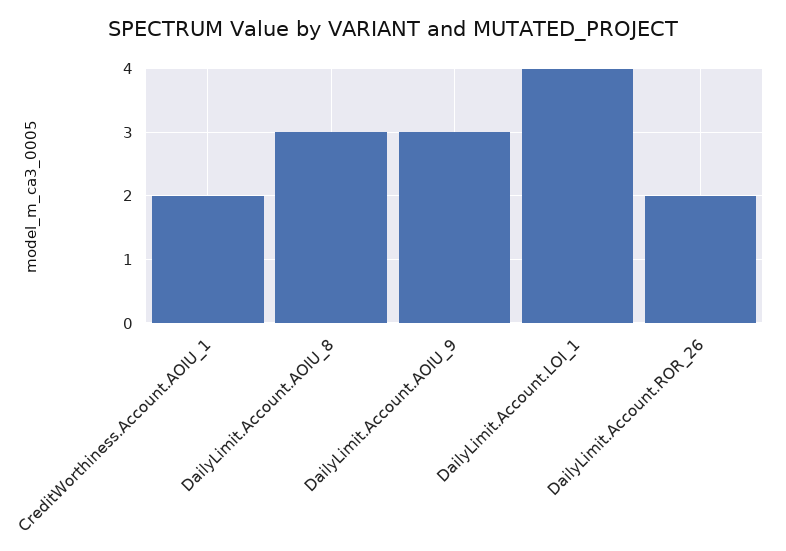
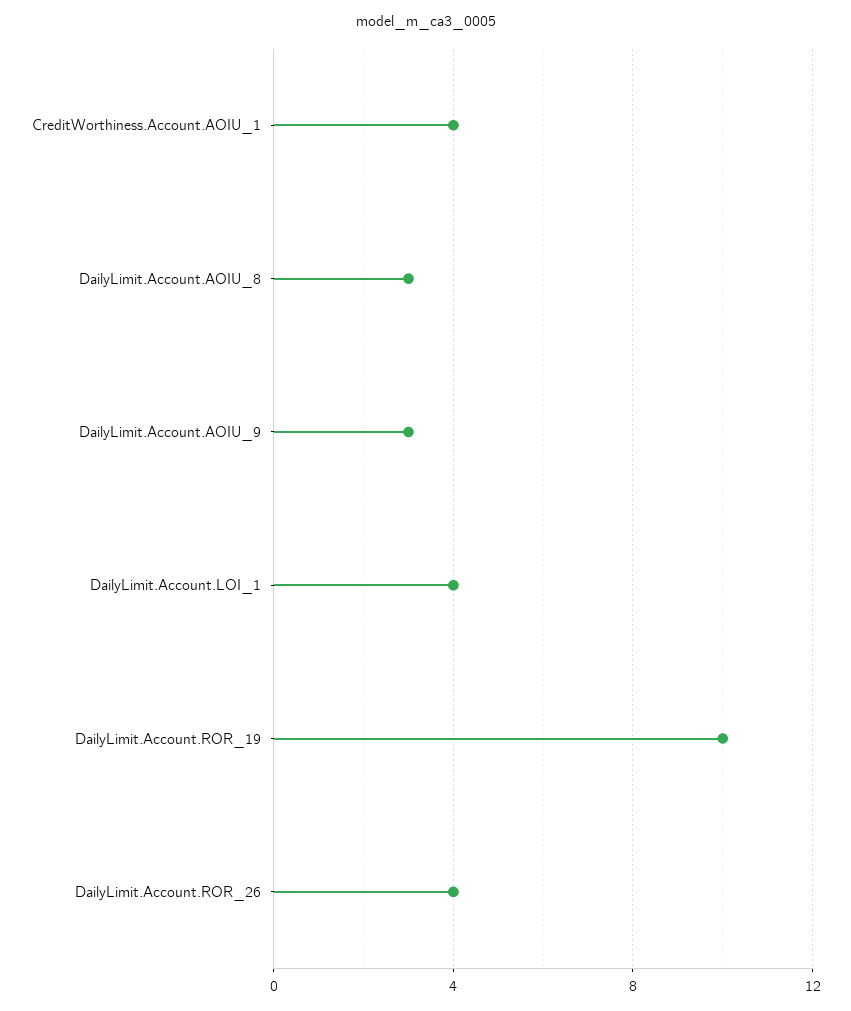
  {
-   "CreditWorthiness.Account.AOIU_1": 2,
+   "CreditWorthiness.Account.AOIU_1": 4,
    "DailyLimit.Account.AOIU_8": 3,
    "DailyLimit.Account.AOIU_9": 3,
    "DailyLimit.Account.LOI_1": 4,
-   "DailyLimit.Account.ROR_26": 2
+   "DailyLimit.Account.ROR_26": 4,
+   "DailyLimit.Account.ROR_19": 10
  }

